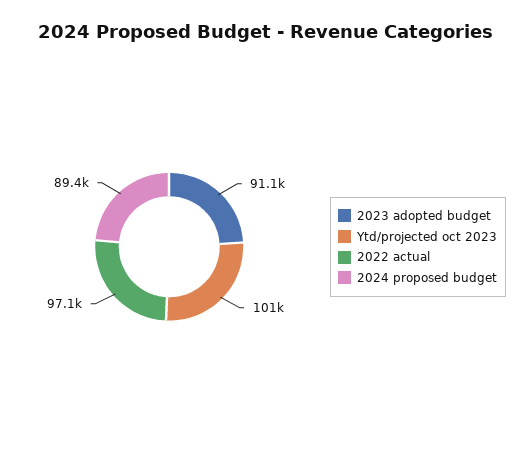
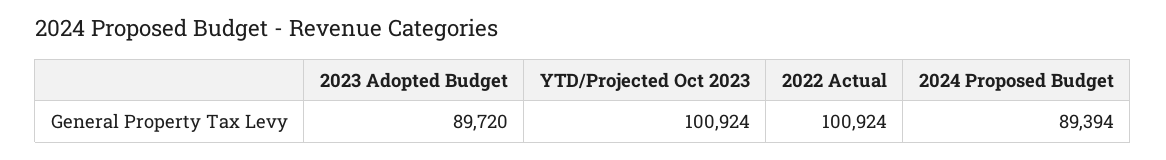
  {
-   "2023 adopted budget": 91100,
+   "2023 adopted budget": 89720,
    "Ytd/projected oct 2023": 100924,
-   "2022 actual": 97100,
+   "2022 actual": 100924,
    "2024 proposed budget": 89394
  }

